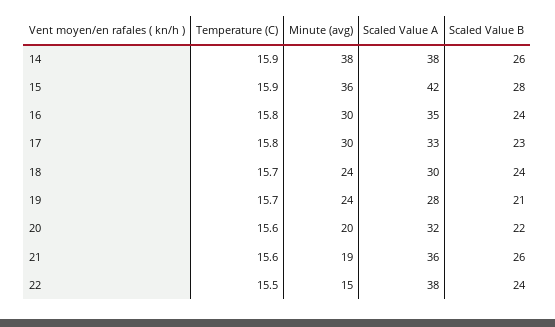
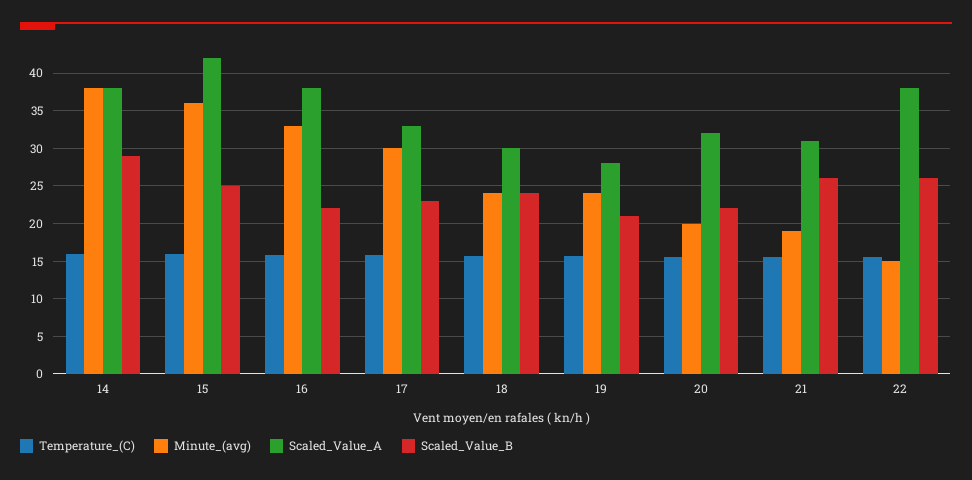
  {
    "Temperature (C)": {
      "14": 15.9,
      "15": 15.9,
      "16": 15.8,
      "17": 15.8,
      "18": 15.7,
      "19": 15.7,
      "20": 15.6,
      "21": 15.6,
      "22": 15.5
    },
    "Minute (avg)": {
      "14": 38,
      "15": 36,
-     "16": 30,
+     "16": 33,
      "17": 30,
      "18": 24,
      "19": 24,
      "20": 20,
      "21": 19,
      "22": 15
    },
    "Scaled Value A": {
      "14": 38,
      "15": 42,
-     "16": 35,
+     "16": 38,
      "17": 33,
      "18": 30,
      "19": 28,
      "20": 32,
-     "21": 36,
+     "21": 31,
      "22": 38
    },
    "Scaled Value B": {
-     "14": 26,
+     "14": 29,
-     "15": 28,
+     "15": 25,
-     "16": 24,
+     "16": 22,
      "17": 23,
      "18": 24,
      "19": 21,
      "20": 22,
      "21": 26,
-     "22": 24
+     "22": 26
    }
  }

